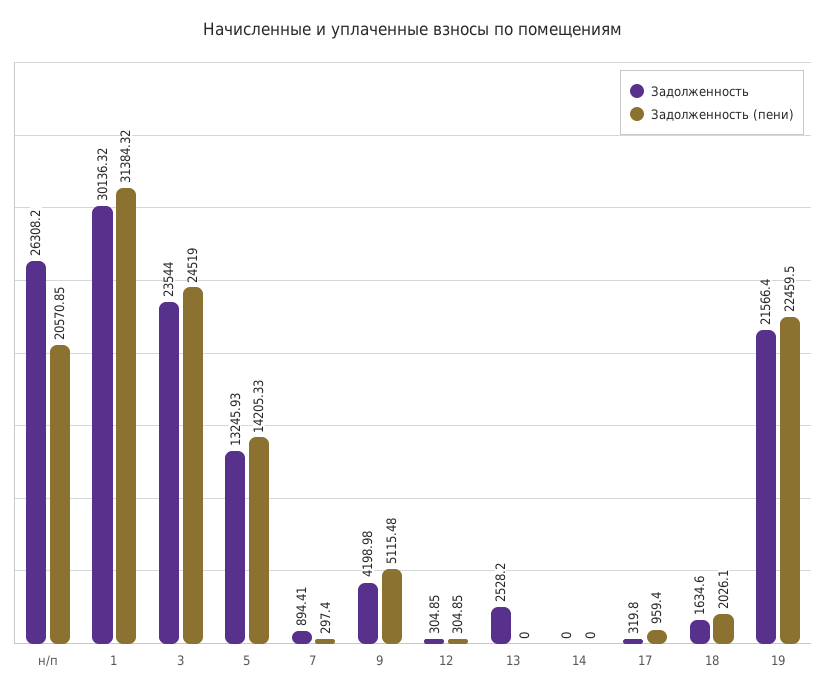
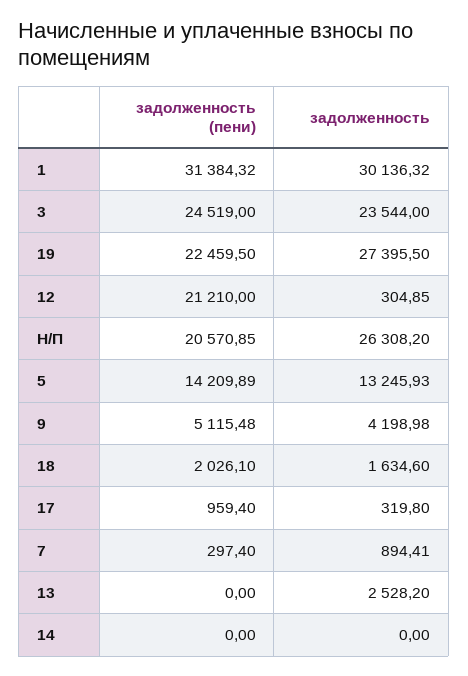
  {
    "Задолженность": {
      "н/п": 26308.2,
      "1": 30136.32,
      "3": 23544,
      "5": 13245.93,
      "7": 894.41,
      "9": 4198.98,
      "12": 304.85,
      "13": 2528.2,
      "14": 0,
      "17": 319.8,
      "18": 1634.6,
-     "19": 21566.4
+     "19": 27395.5
    },
    "Задолженность (пени)": {
      "н/п": 20570.85,
      "1": 31384.32,
      "3": 24519,
-     "5": 14205.33,
+     "5": 14209.89,
      "7": 297.4,
      "9": 5115.48,
-     "12": 304.85,
+     "12": 21210,
      "13": 0,
      "14": 0,
      "17": 959.4,
      "18": 2026.1,
      "19": 22459.5
    }
  }

